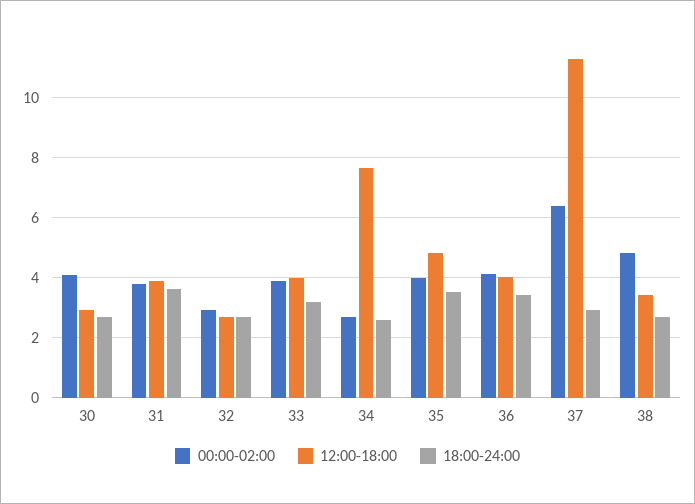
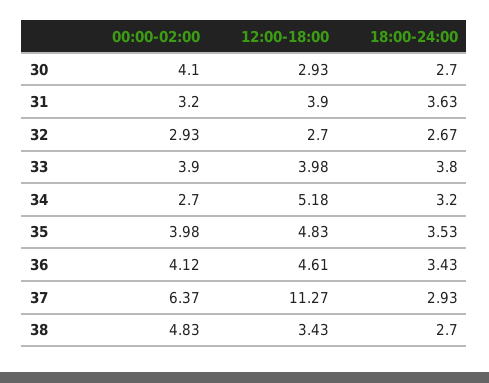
  {
    "00:00-02:00": {
      "30": 4.1,
-     "31": 3.8,
+     "31": 3.2,
      "32": 2.93,
      "33": 3.9,
      "34": 2.7,
      "35": 3.98,
      "36": 4.12,
      "37": 6.37,
      "38": 4.83
    },
    "12:00-18:00": {
      "30": 2.93,
      "31": 3.9,
      "32": 2.7,
      "33": 3.98,
-     "34": 7.6,
+     "34": 5.18,
      "35": 4.83,
-     "36": 4,
+     "36": 4.61,
      "37": 11.27,
      "38": 3.43
    },
    "18:00-24:00": {
      "30": 2.7,
      "31": 3.63,
      "32": 2.67,
-     "33": 3.2,
+     "33": 3.8,
-     "34": 2.6,
+     "34": 3.2,
      "35": 3.53,
      "36": 3.43,
      "37": 2.93,
      "38": 2.7
    }
  }

